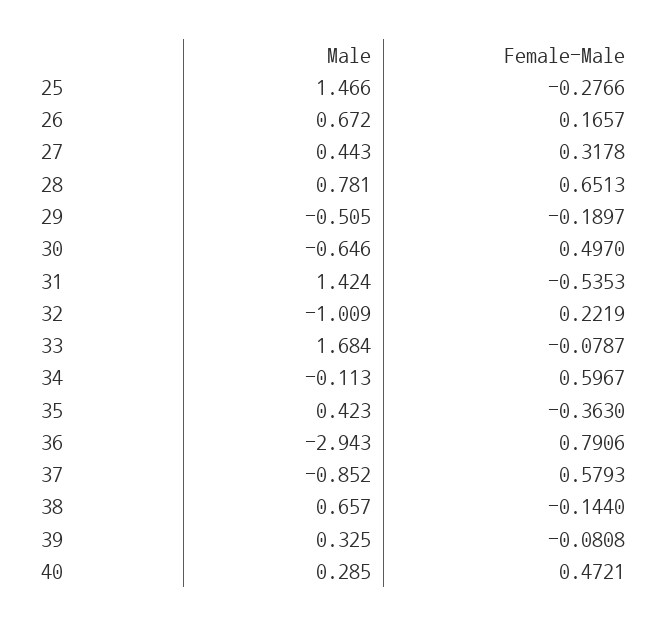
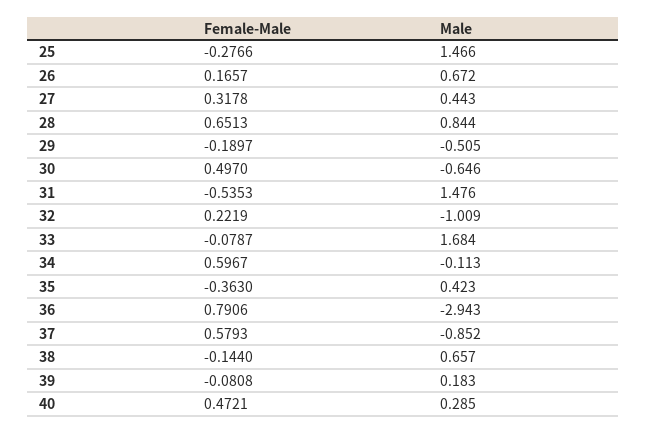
  {
    "Male": {
      "25": 1.466,
      "26": 0.672,
      "27": 0.443,
-     "28": 0.781,
+     "28": 0.844,
      "29": -0.505,
      "30": -0.646,
-     "31": 1.424,
+     "31": 1.476,
      "32": -1.009,
      "33": 1.684,
      "34": -0.113,
      "35": 0.423,
      "36": -2.943,
      "37": -0.852,
      "38": 0.657,
-     "39": 0.325,
+     "39": 0.183,
      "40": 0.285
    },
    "Female-Male": {
      "25": -0.2766,
      "26": 0.1657,
      "27": 0.3178,
      "28": 0.6513,
      "29": -0.1897,
      "30": 0.497,
      "31": -0.5353,
      "32": 0.2219,
      "33": -0.0787,
      "34": 0.5967,
      "35": -0.363,
      "36": 0.7906,
      "37": 0.5793,
      "38": -0.144,
      "39": -0.0808,
      "40": 0.4721
    }
  }

